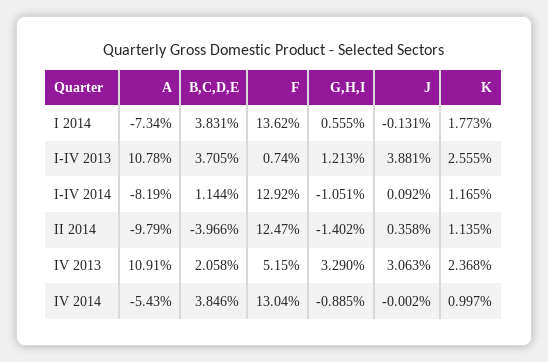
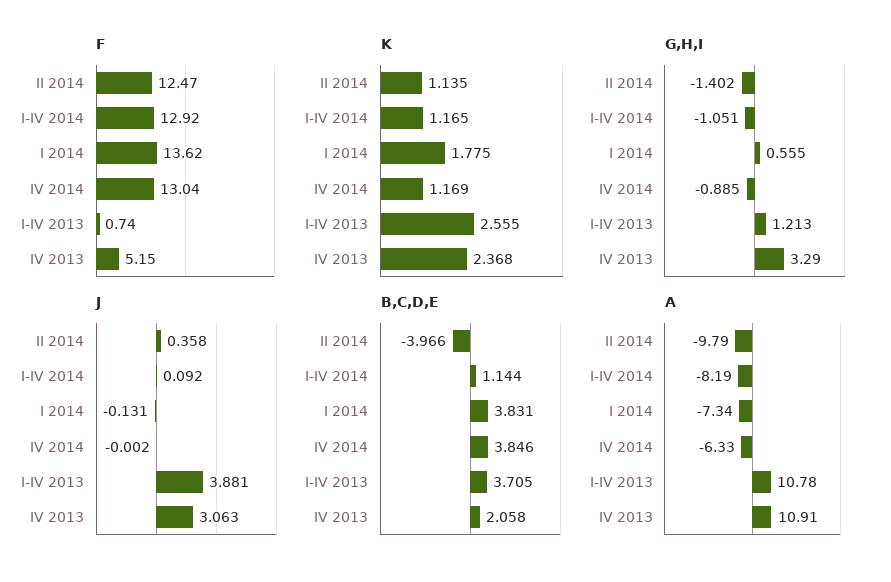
  {
    "A": {
      "I 2014": -7.34,
      "I-IV 2013": 10.78,
      "I-IV 2014": -8.19,
      "II 2014": -9.79,
      "IV 2013": 10.91,
-     "IV 2014": -5.43
+     "IV 2014": -6.33
    },
    "B,C,D,E": {
      "I 2014": 3.831,
      "I-IV 2013": 3.705,
      "I-IV 2014": 1.144,
      "II 2014": -3.966,
      "IV 2013": 2.058,
      "IV 2014": 3.846
    },
    "F": {
      "I 2014": 13.62,
      "I-IV 2013": 0.74,
      "I-IV 2014": 12.92,
      "II 2014": 12.47,
      "IV 2013": 5.15,
      "IV 2014": 13.04
    },
    "G,H,I": {
      "I 2014": 0.555,
      "I-IV 2013": 1.213,
      "I-IV 2014": -1.051,
      "II 2014": -1.402,
      "IV 2013": 3.29,
      "IV 2014": -0.885
    },
    "J": {
      "I 2014": -0.131,
      "I-IV 2013": 3.881,
      "I-IV 2014": 0.092,
      "II 2014": 0.358,
      "IV 2013": 3.063,
      "IV 2014": -0.002
    },
    "K": {
-     "I 2014": 1.773,
+     "I 2014": 1.775,
      "I-IV 2013": 2.555,
      "I-IV 2014": 1.165,
      "II 2014": 1.135,
      "IV 2013": 2.368,
-     "IV 2014": 0.997
+     "IV 2014": 1.169
    }
  }

